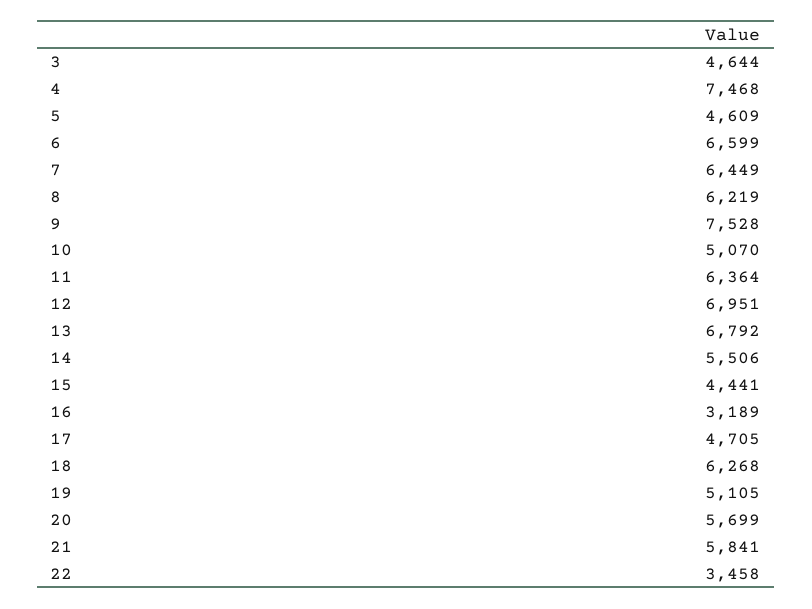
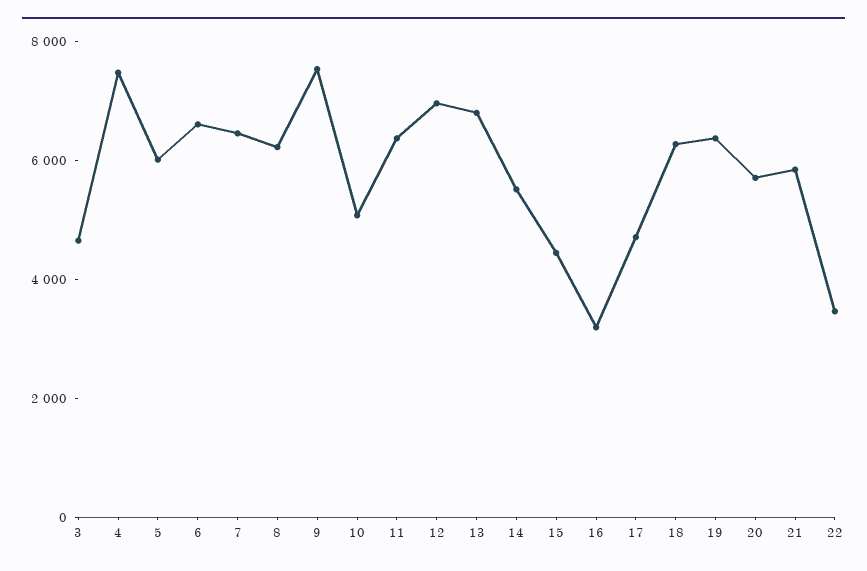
  {
    "3": 4644,
    "4": 7468,
-   "5": 4609,
+   "5": 6000,
    "6": 6599,
    "7": 6449,
    "8": 6219,
    "9": 7528,
    "10": 5070,
    "11": 6364,
    "12": 6951,
    "13": 6792,
    "14": 5506,
    "15": 4441,
    "16": 3189,
    "17": 4705,
    "18": 6268,
-   "19": 5105,
+   "19": 6500,
    "20": 5699,
    "21": 5841,
    "22": 3458
  }

